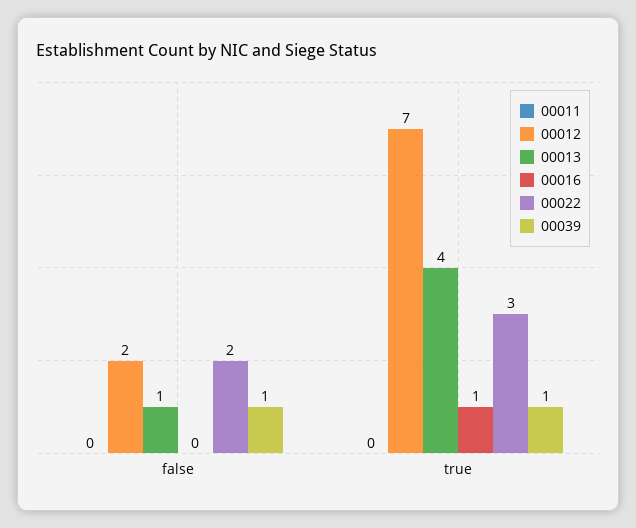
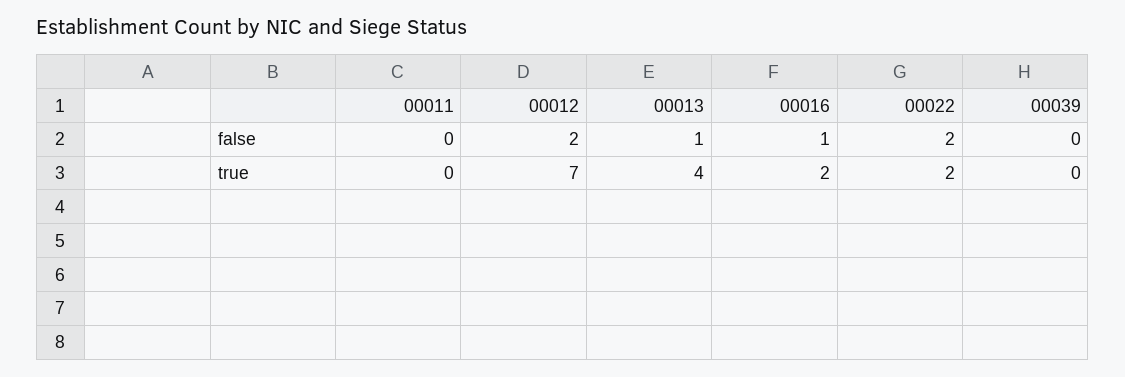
  {
    "00011": {
      "false": 0,
      "true": 0
    },
    "00012": {
      "false": 2,
      "true": 7
    },
    "00013": {
      "false": 1,
      "true": 4
    },
    "00016": {
-     "false": 0,
+     "false": 1,
-     "true": 1
+     "true": 2
    },
    "00022": {
      "false": 2,
-     "true": 3
+     "true": 2
    },
    "00039": {
-     "false": 1,
+     "false": 0,
-     "true": 1
+     "true": 0
    }
  }

